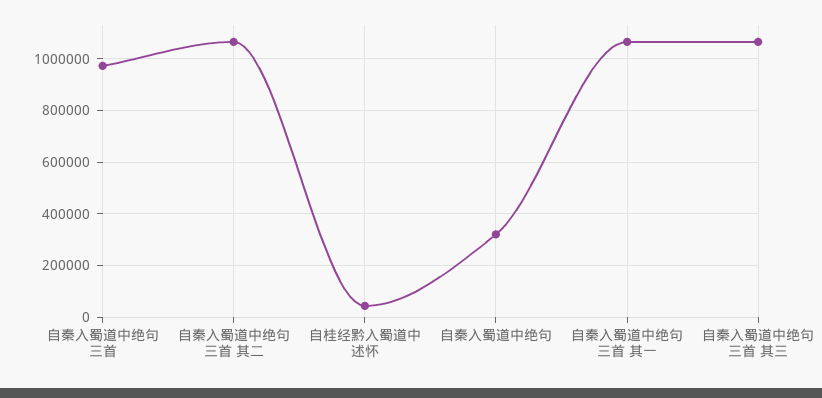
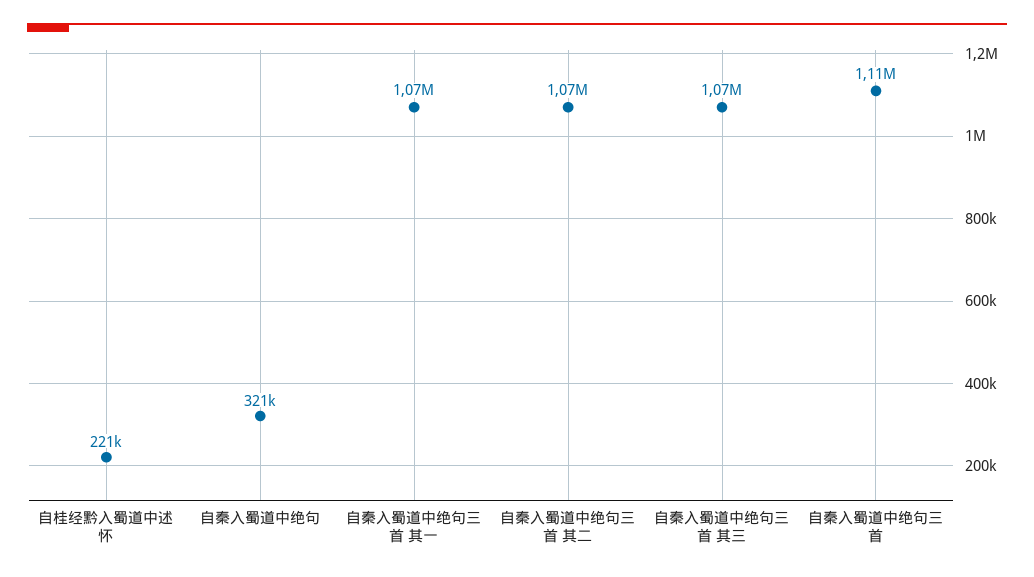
  {
-   "自秦入蜀道中绝句三首": 975000,
+   "自秦入蜀道中绝句三首": 1110000,
    "自秦入蜀道中绝句三首 其二": 1070000,
-   "自桂经黔入蜀道中述怀": 50000,
+   "自桂经黔入蜀道中述怀": 221000,
    "自秦入蜀道中绝句": 321000,
    "自秦入蜀道中绝句三首 其一": 1070000,
    "自秦入蜀道中绝句三首 其三": 1070000
  }

